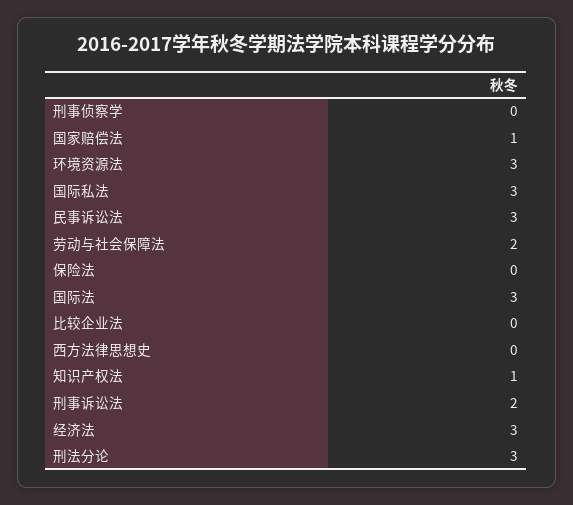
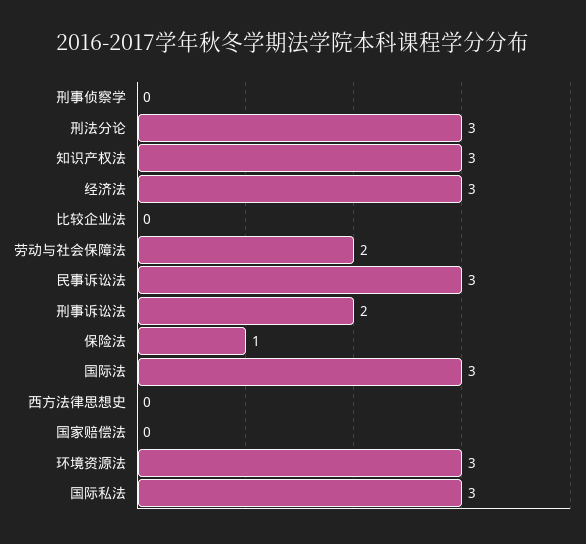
  {
    "刑事侦察学": 0,
-   "国家赔偿法": 1,
+   "国家赔偿法": 0,
    "环境资源法": 3,
    "国际私法": 3,
    "民事诉讼法": 3,
    "劳动与社会保障法": 2,
-   "保险法": 0,
+   "保险法": 1,
    "国际法": 3,
    "比较企业法": 0,
    "西方法律思想史": 0,
-   "知识产权法": 1,
+   "知识产权法": 3,
    "刑事诉讼法": 2,
    "经济法": 3,
    "刑法分论": 3
  }

